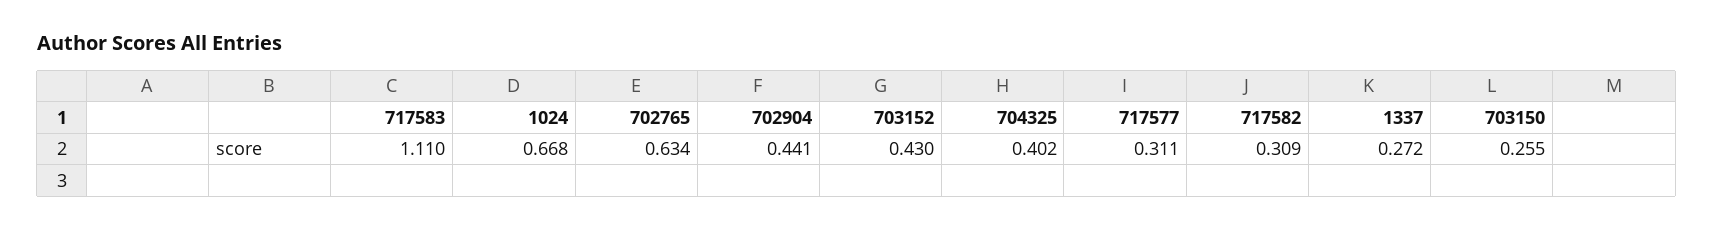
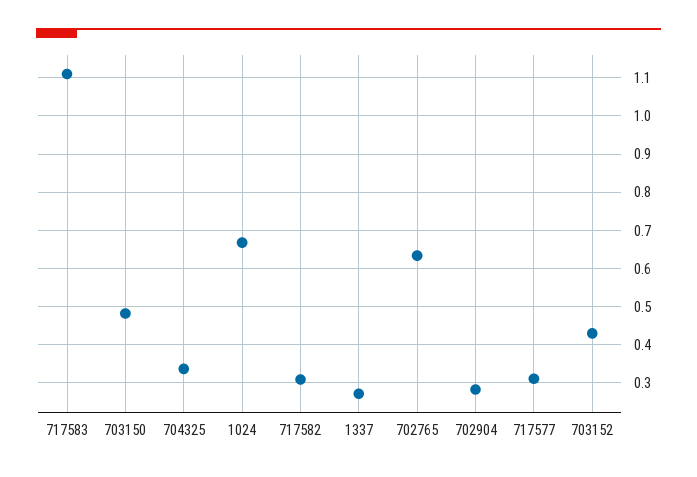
  {
    "717583": 1.11,
    "1024": 0.668,
    "702765": 0.634,
-   "702904": 0.441,
+   "702904": 0.28,
    "703152": 0.43,
-   "704325": 0.402,
+   "704325": 0.34,
    "717577": 0.311,
    "717582": 0.309,
    "1337": 0.272,
-   "703150": 0.255
+   "703150": 0.48
  }

